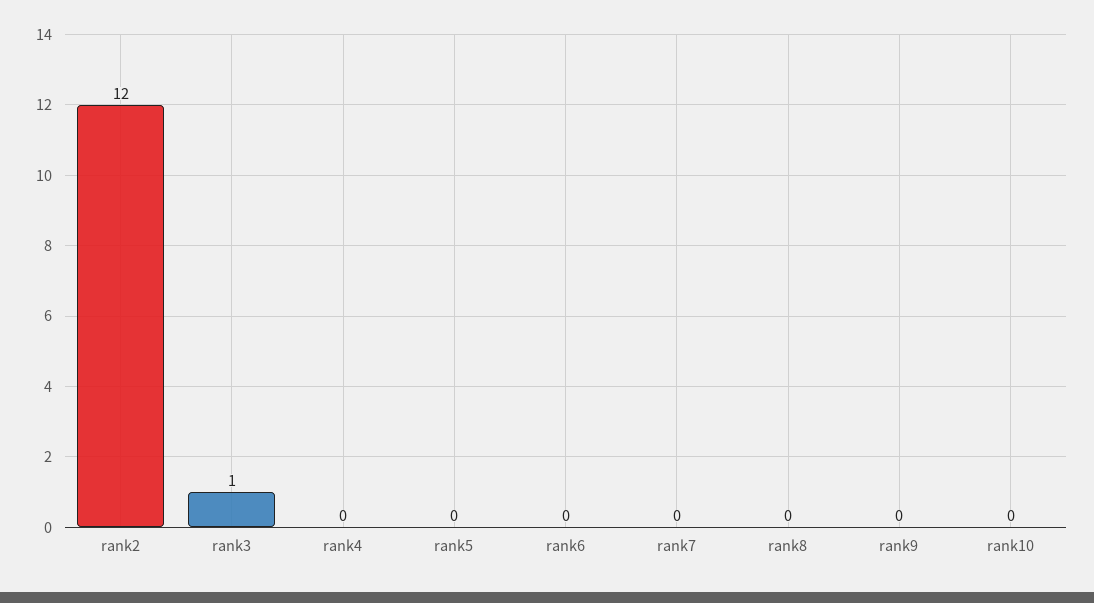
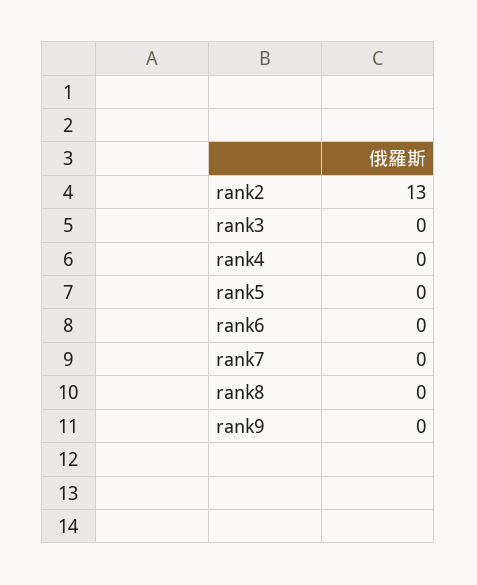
  {
-   "rank2": 12,
+   "rank2": 13,
-   "rank3": 1,
+   "rank3": 0,
    "rank4": 0,
    "rank5": 0,
    "rank6": 0,
    "rank7": 0,
    "rank8": 0,
-   "rank9": 0,
+   "rank9": 0
-   "rank10": 0
  }

